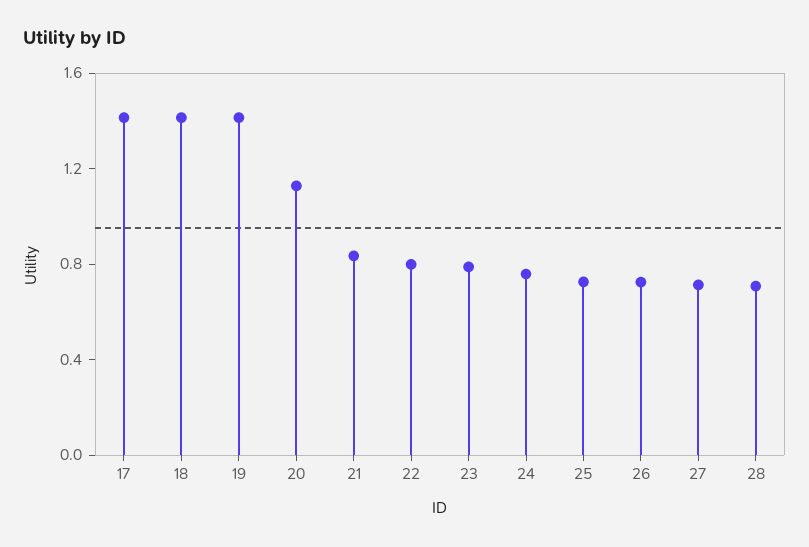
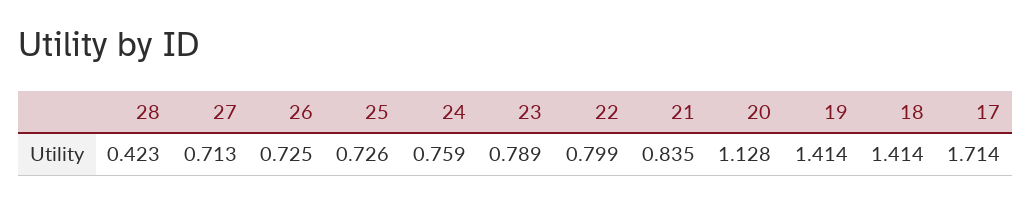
  {
-   "17": 1.4,
+   "17": 1.714,
    "18": 1.414,
    "19": 1.414,
    "20": 1.128,
    "21": 0.835,
    "22": 0.799,
    "23": 0.789,
    "24": 0.759,
    "25": 0.726,
    "26": 0.725,
    "27": 0.713,
-   "28": 0.7
+   "28": 0.423
  }

